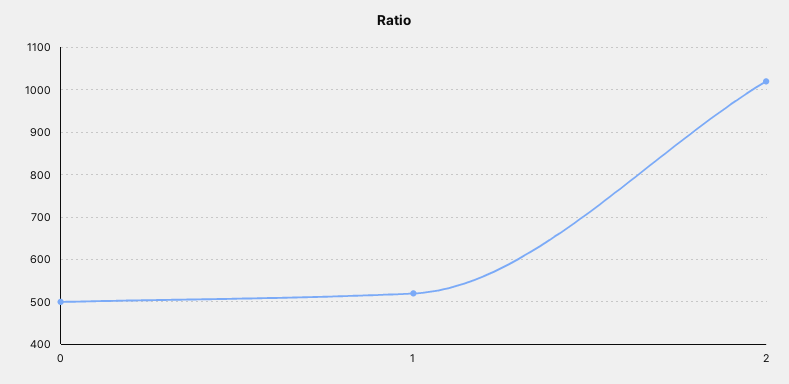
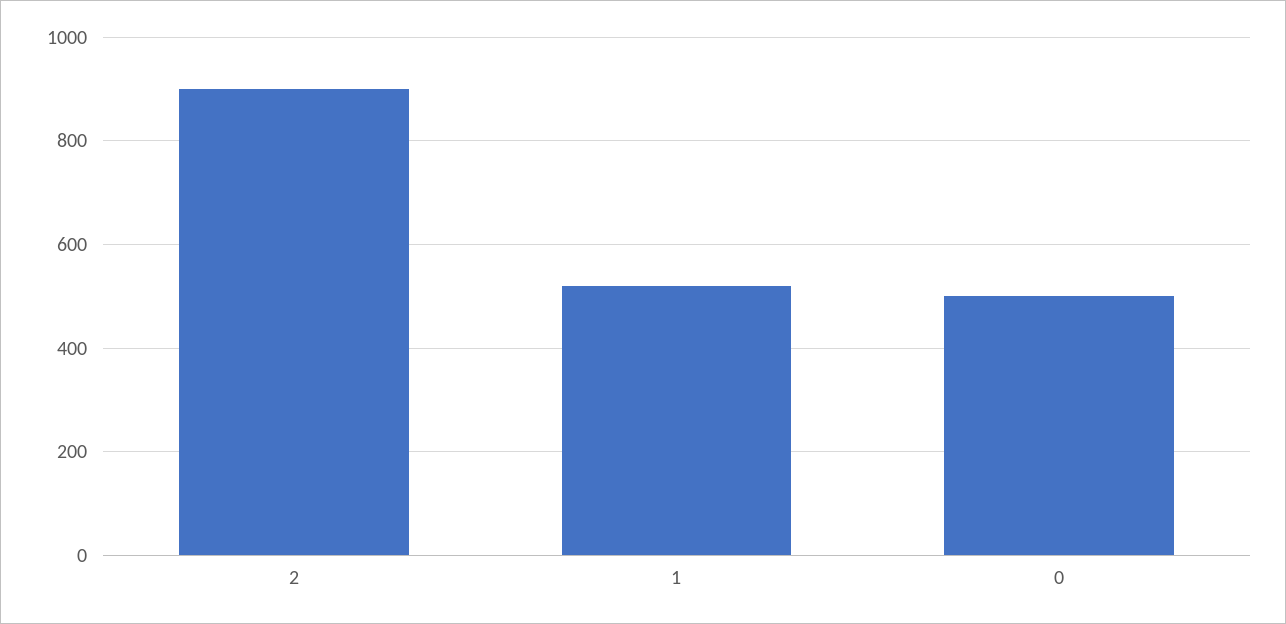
  {
    "0": 500,
    "1": 520,
-   "2": 1020
+   "2": 900
  }

